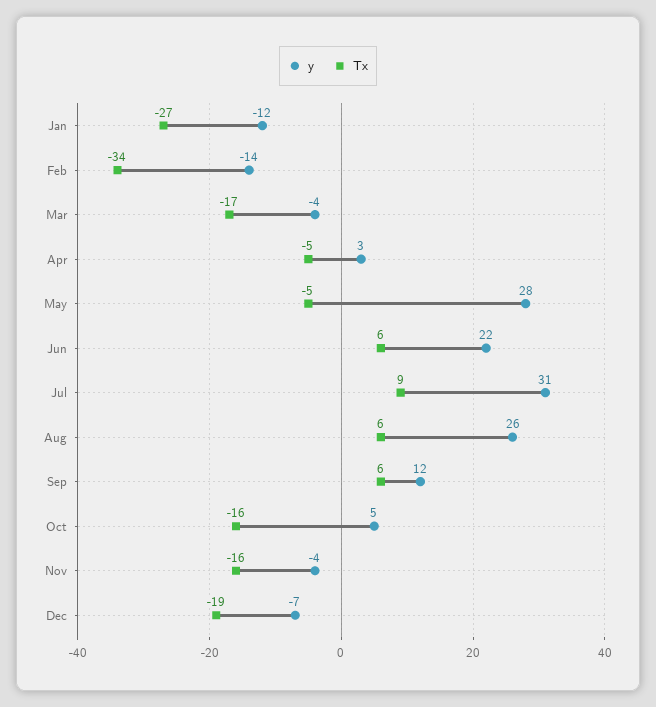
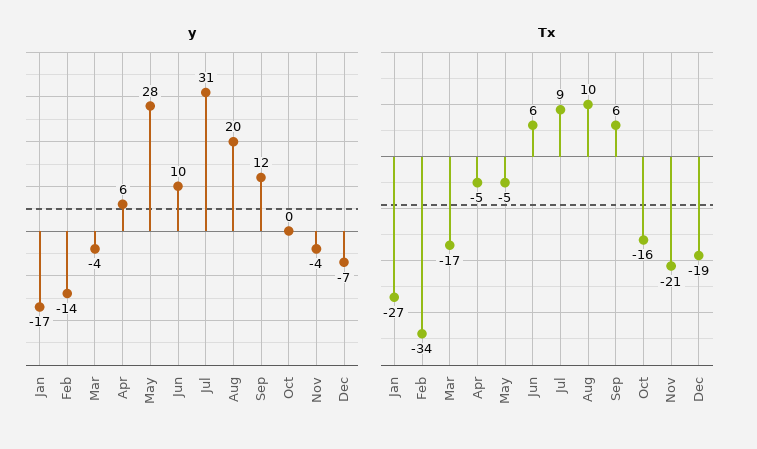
  {
    "y": {
-     "Jan": -12,
+     "Jan": -17,
      "Feb": -14,
      "Mar": -4,
-     "Apr": 3,
+     "Apr": 6,
      "May": 28,
-     "Jun": 22,
+     "Jun": 10,
      "Jul": 31,
-     "Aug": 26,
+     "Aug": 20,
      "Sep": 12,
-     "Oct": 5,
+     "Oct": 0,
      "Nov": -4,
      "Dec": -7
    },
    "Tx": {
      "Jan": -27,
      "Feb": -34,
      "Mar": -17,
      "Apr": -5,
      "May": -5,
      "Jun": 6,
      "Jul": 9,
-     "Aug": 6,
+     "Aug": 10,
      "Sep": 6,
      "Oct": -16,
-     "Nov": -16,
+     "Nov": -21,
      "Dec": -19
    }
  }

